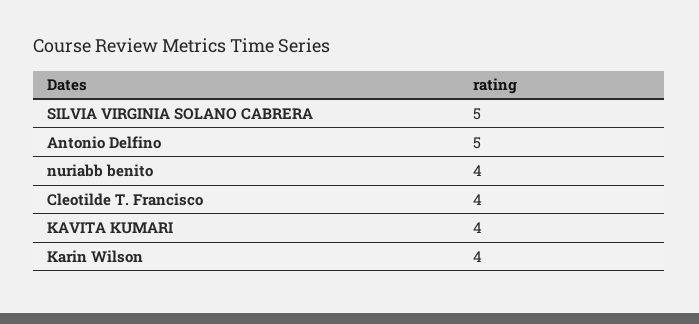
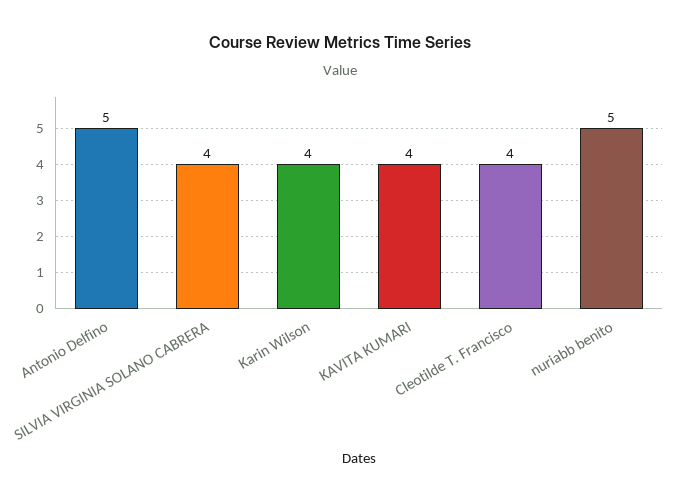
  {
-   "SILVIA VIRGINIA SOLANO CABRERA": 5,
+   "SILVIA VIRGINIA SOLANO CABRERA": 4,
    "Antonio Delfino": 5,
-   "nuriabb benito": 4,
+   "nuriabb benito": 5,
    "Cleotilde T. Francisco": 4,
    "KAVITA KUMARI": 4,
    "Karin Wilson": 4
  }

